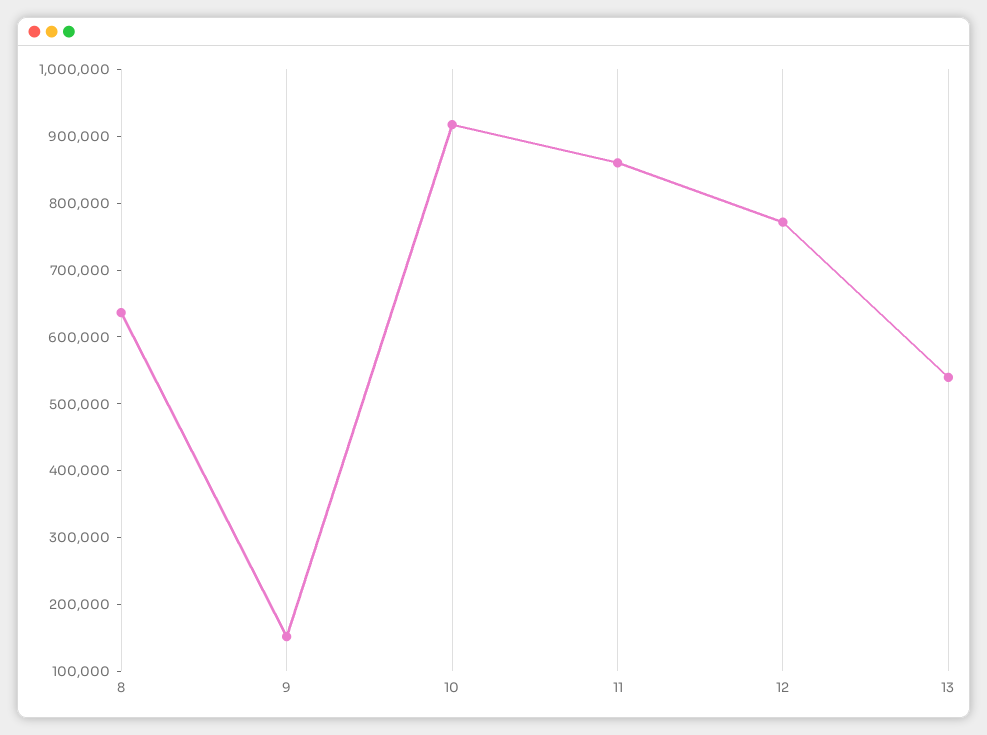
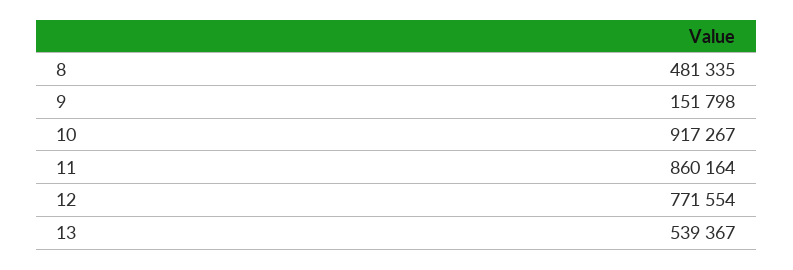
  {
-   "8": 640000,
+   "8": 481335,
    "9": 151798,
    "10": 917267,
    "11": 860164,
    "12": 771554,
    "13": 539367
  }

